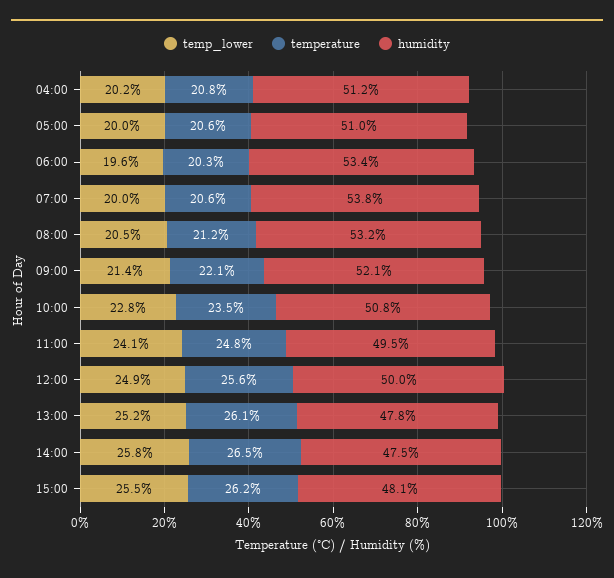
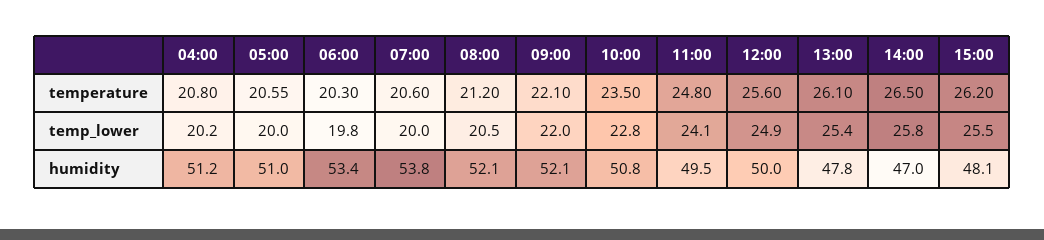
  {
    "temp_lower": {
      "04:00": 20.2,
      "05:00": 20,
-     "06:00": 19.6,
+     "06:00": 19.8,
      "07:00": 20,
      "08:00": 20.5,
-     "09:00": 21.4,
+     "09:00": 22,
      "10:00": 22.8,
      "11:00": 24.1,
      "12:00": 24.9,
-     "13:00": 25.2,
+     "13:00": 25.4,
      "14:00": 25.8,
      "15:00": 25.5
    },
    "temperature": {
      "04:00": 20.8,
      "05:00": 20.55,
      "06:00": 20.3,
      "07:00": 20.6,
      "08:00": 21.2,
      "09:00": 22.1,
      "10:00": 23.5,
      "11:00": 24.8,
      "12:00": 25.6,
      "13:00": 26.1,
      "14:00": 26.5,
      "15:00": 26.2
    },
    "humidity": {
      "04:00": 51.2,
      "05:00": 51,
      "06:00": 53.4,
      "07:00": 53.8,
-     "08:00": 53.2,
+     "08:00": 52.1,
      "09:00": 52.1,
      "10:00": 50.8,
      "11:00": 49.5,
      "12:00": 50,
      "13:00": 47.8,
-     "14:00": 47.5,
+     "14:00": 47,
      "15:00": 48.1
    }
  }

